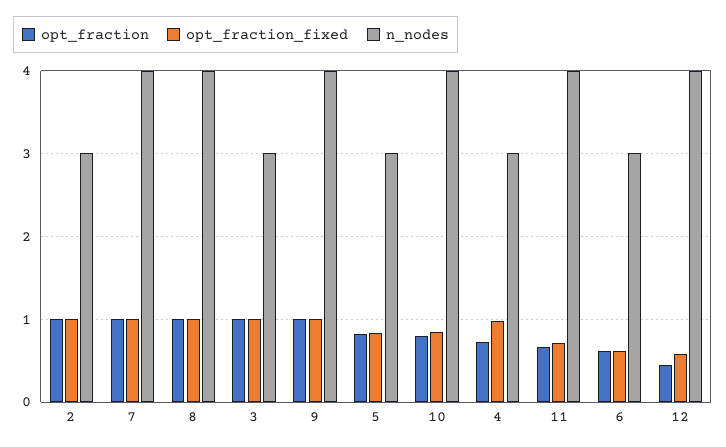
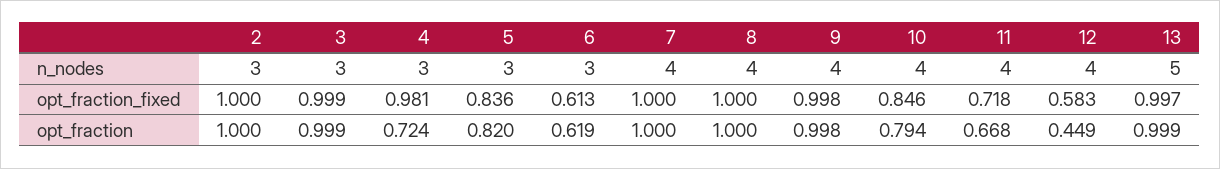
  {
    "opt_fraction": {
      "2": 1,
      "7": 1,
      "8": 1,
      "3": 0.999,
      "9": 0.998,
      "5": 0.82,
      "10": 0.794,
      "4": 0.724,
      "11": 0.668,
      "6": 0.619,
-     "12": 0.449
+     "12": 0.449,
+     "13": 0.999
    },
    "opt_fraction_fixed": {
      "2": 1,
      "7": 1,
      "8": 1,
      "3": 0.999,
      "9": 0.998,
      "5": 0.836,
      "10": 0.846,
      "4": 0.981,
      "11": 0.718,
      "6": 0.613,
-     "12": 0.583
+     "12": 0.583,
+     "13": 0.997
    },
    "n_nodes": {
      "2": 3,
      "7": 4,
      "8": 4,
      "3": 3,
      "9": 4,
      "5": 3,
      "10": 4,
      "4": 3,
      "11": 4,
      "6": 3,
-     "12": 4
+     "12": 4,
+     "13": 5
    }
  }

